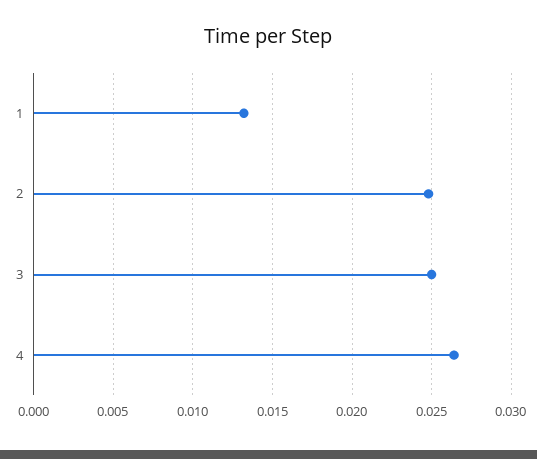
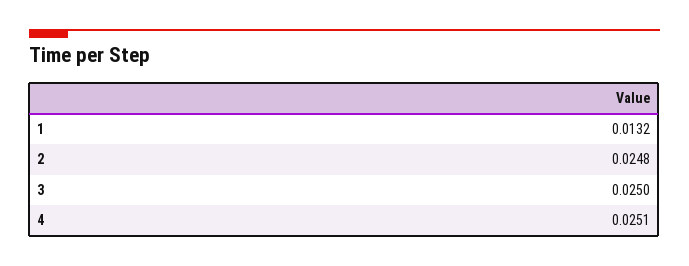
  {
    "1": 0.0132,
    "2": 0.0248,
    "3": 0.025,
-   "4": 0.0265
+   "4": 0.0251
  }

